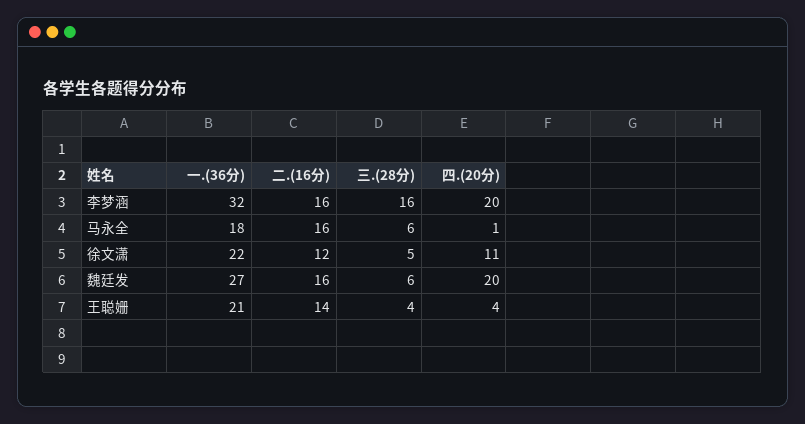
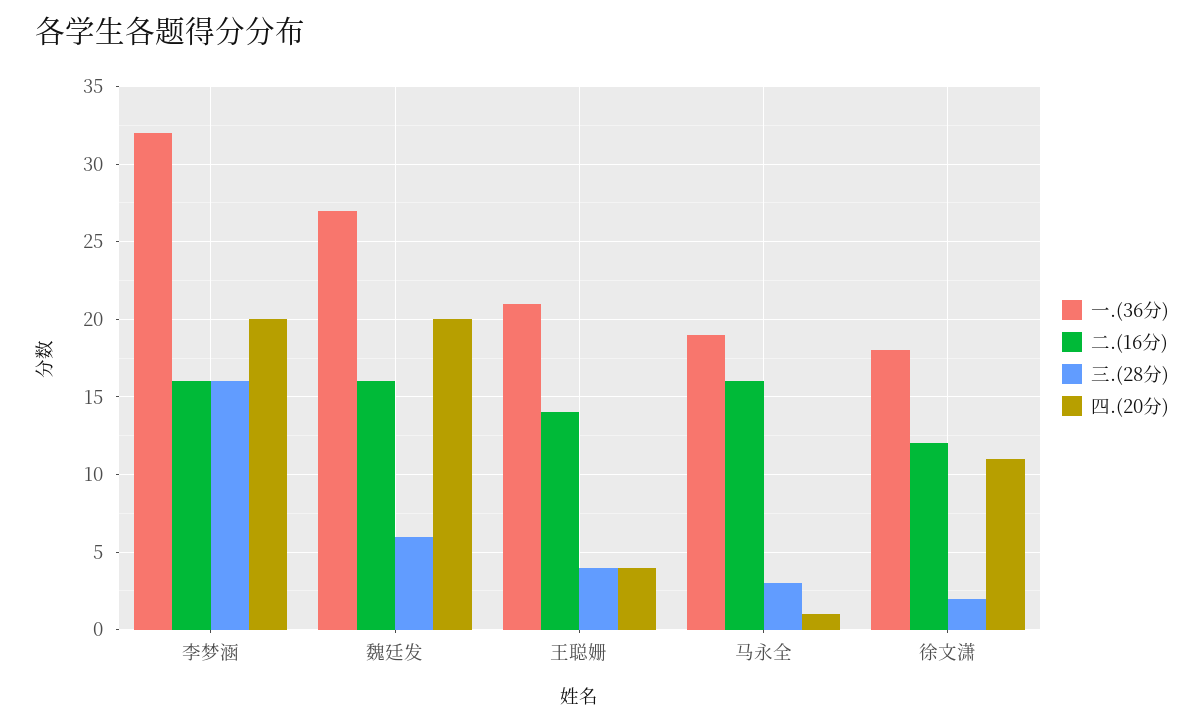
  {
    "一.(36分)": {
      "李梦涵": 32,
-     "马永全": 18,
+     "马永全": 19,
-     "徐文潇": 22,
+     "徐文潇": 18,
      "魏廷发": 27,
      "王聪姗": 21
    },
    "二.(16分)": {
      "李梦涵": 16,
      "马永全": 16,
      "徐文潇": 12,
      "魏廷发": 16,
      "王聪姗": 14
    },
    "三.(28分)": {
      "李梦涵": 16,
-     "马永全": 6,
+     "马永全": 3,
-     "徐文潇": 5,
+     "徐文潇": 2,
      "魏廷发": 6,
      "王聪姗": 4
    },
    "四.(20分)": {
      "李梦涵": 20,
      "马永全": 1,
      "徐文潇": 11,
      "魏廷发": 20,
      "王聪姗": 4
    }
  }

